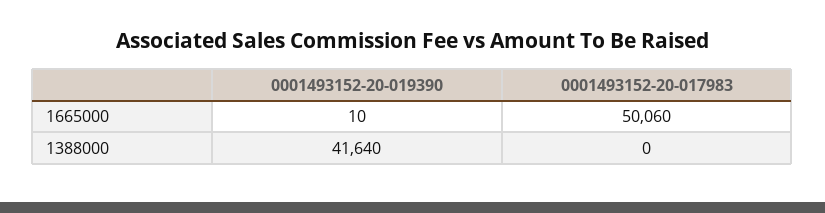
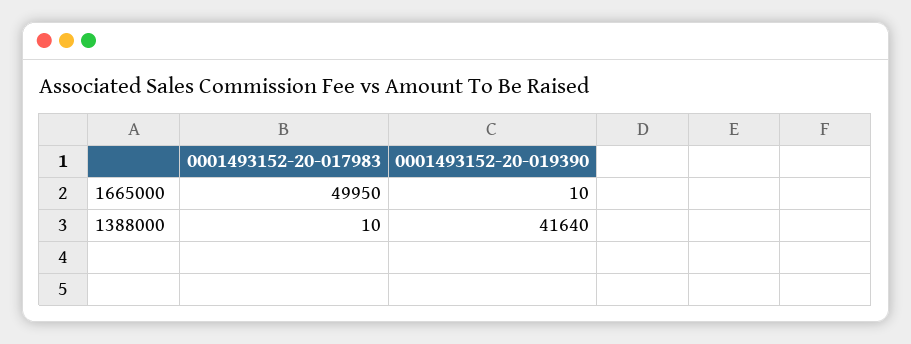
  {
    "0001493152-20-019390": {
      "1665000": 10,
      "1388000": 41640
    },
    "0001493152-20-017983": {
-     "1665000": 50060,
+     "1665000": 49950,
-     "1388000": 0
+     "1388000": 10
    }
  }

